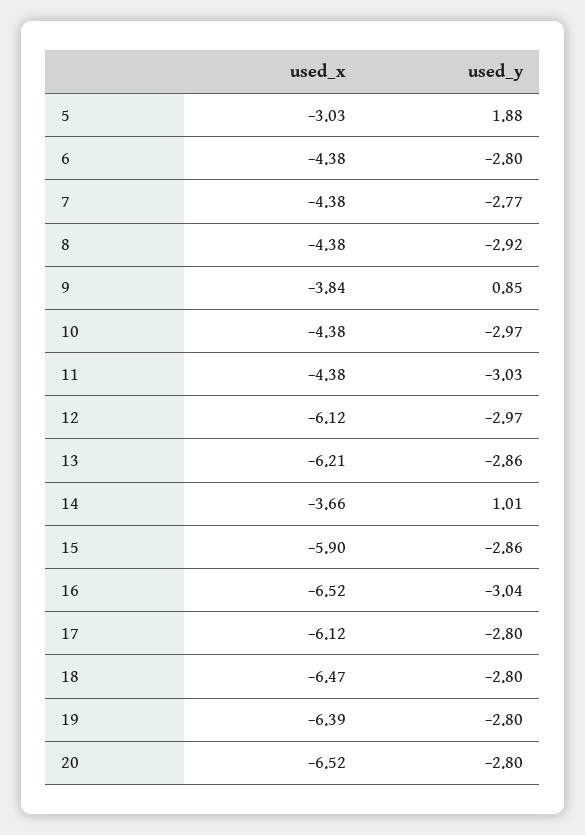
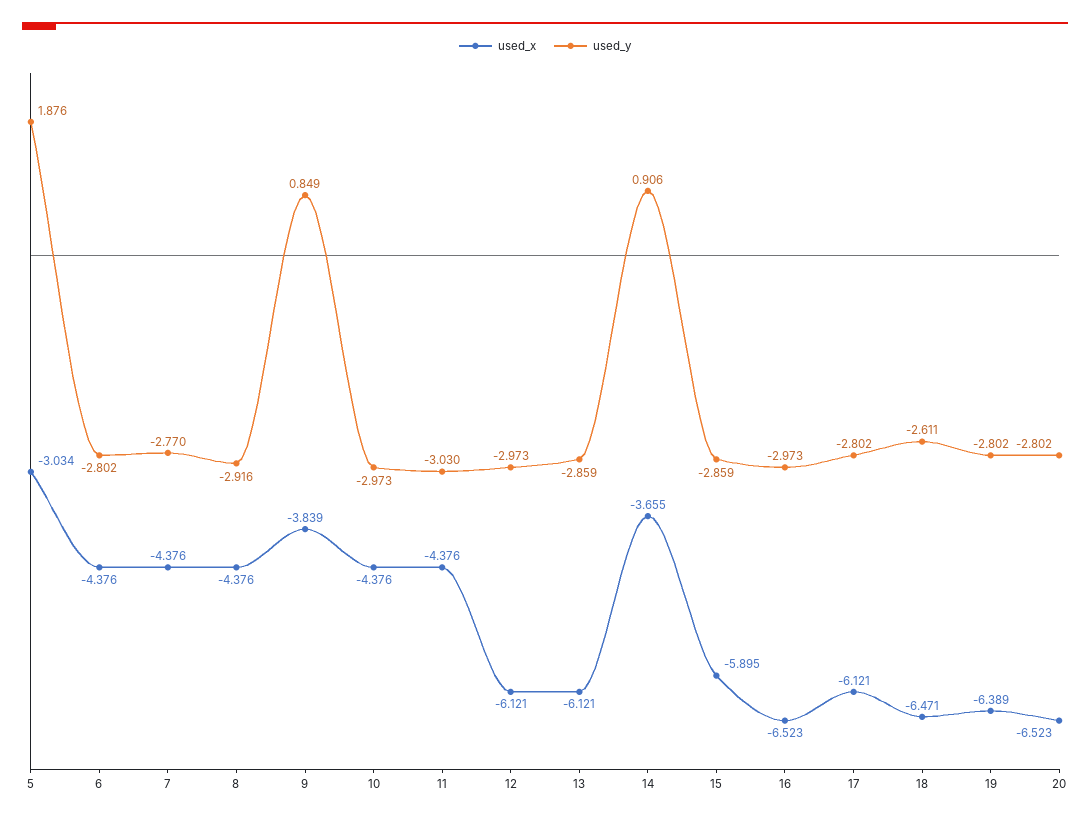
  {
    "used_x": {
      "5": -3.034,
      "6": -4.376,
      "7": -4.376,
      "8": -4.376,
      "9": -3.839,
      "10": -4.376,
      "11": -4.376,
      "12": -6.121,
-     "13": -6.21,
+     "13": -6.121,
      "14": -3.655,
      "15": -5.895,
      "16": -6.523,
      "17": -6.121,
      "18": -6.471,
      "19": -6.389,
      "20": -6.523
    },
    "used_y": {
      "5": 1.876,
      "6": -2.802,
      "7": -2.77,
      "8": -2.916,
      "9": 0.849,
      "10": -2.973,
      "11": -3.03,
      "12": -2.973,
      "13": -2.859,
-     "14": 1.01,
+     "14": 0.906,
      "15": -2.859,
-     "16": -3.04,
+     "16": -2.973,
      "17": -2.802,
-     "18": -2.8,
+     "18": -2.611,
      "19": -2.802,
      "20": -2.802
    }
  }

